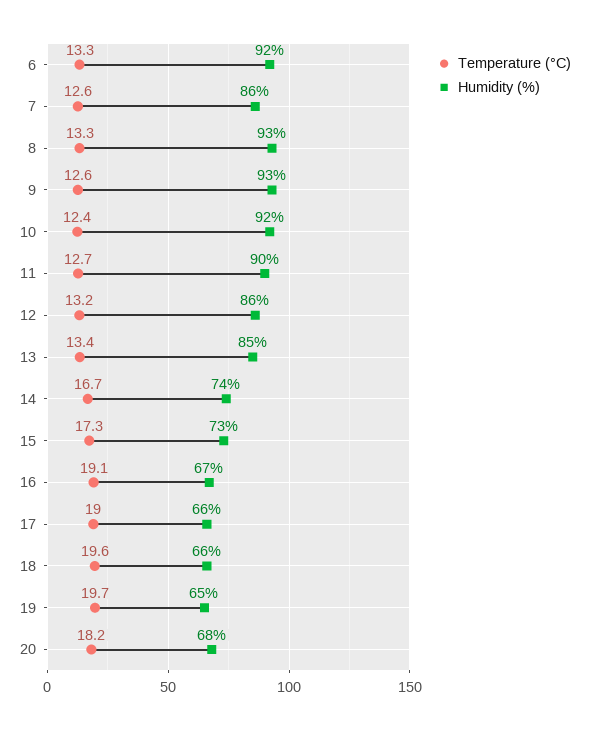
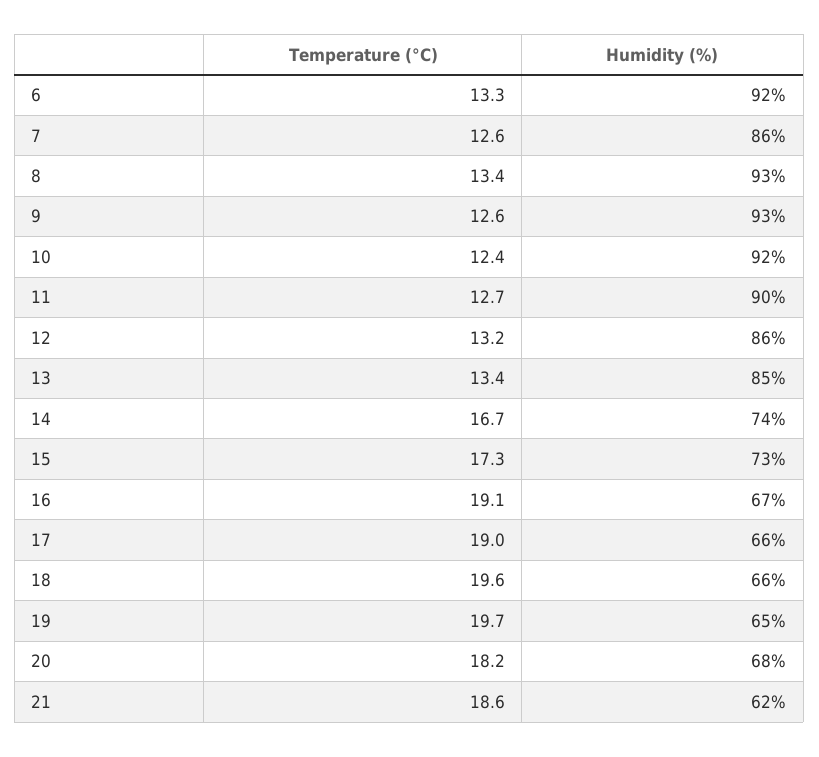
  {
    "Temperature (°C)": {
      "6": 13.3,
      "7": 12.6,
-     "8": 13.3,
+     "8": 13.4,
      "9": 12.6,
      "10": 12.4,
      "11": 12.7,
      "12": 13.2,
      "13": 13.4,
      "14": 16.7,
      "15": 17.3,
      "16": 19.1,
      "17": 19,
      "18": 19.6,
      "19": 19.7,
-     "20": 18.2
+     "20": 18.2,
+     "21": 18.6
    },
    "Humidity (%)": {
      "6": 92,
      "7": 86,
      "8": 93,
      "9": 93,
      "10": 92,
      "11": 90,
      "12": 86,
      "13": 85,
      "14": 74,
      "15": 73,
      "16": 67,
      "17": 66,
      "18": 66,
      "19": 65,
-     "20": 68
+     "20": 68,
+     "21": 62
    }
  }

